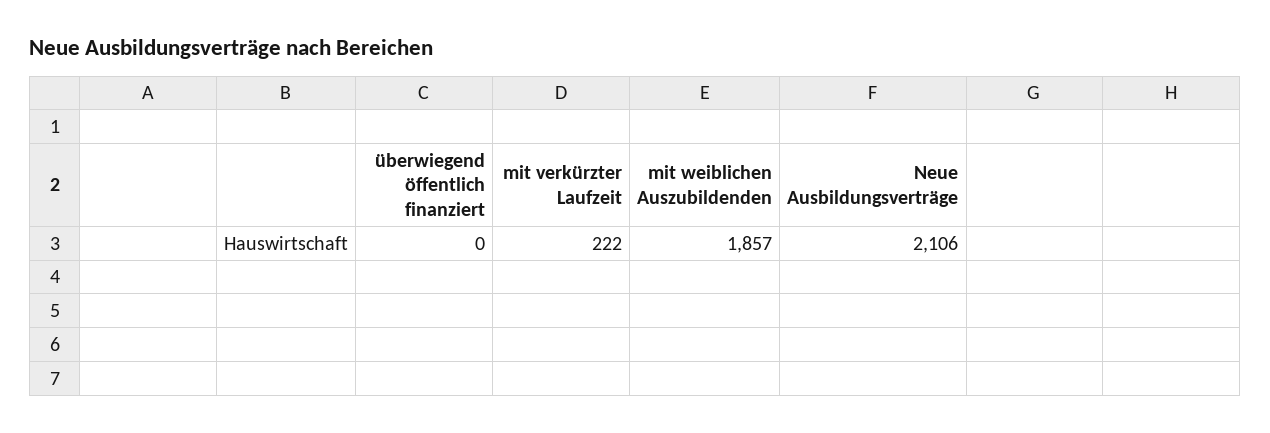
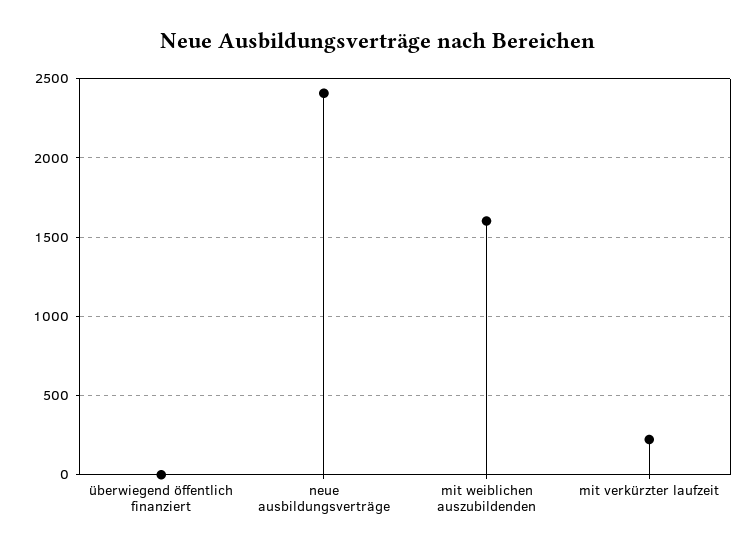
  {
    "überwiegend öffentlich finanziert": 0,
    "mit verkürzter Laufzeit": 222,
-   "mit weiblichen Auszubildenden": 1857,
+   "mit weiblichen Auszubildenden": 1600,
-   "Neue Ausbildungsverträge": 2106
+   "Neue Ausbildungsverträge": 2400
  }

